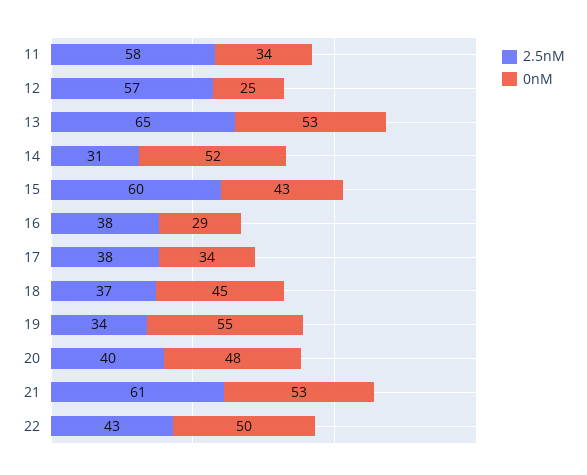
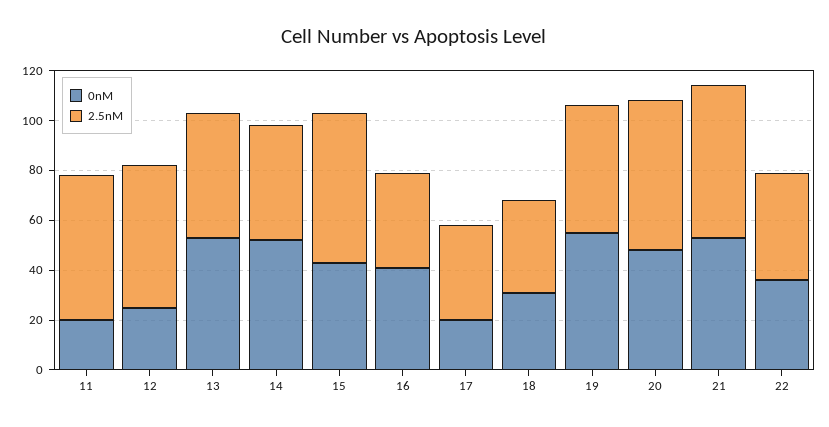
  {
    "2.5nM": {
      "11": 58,
      "12": 57,
-     "13": 65,
+     "13": 50,
-     "14": 31,
+     "14": 45,
      "15": 60,
      "16": 38,
      "17": 38,
      "18": 37,
-     "19": 34,
+     "19": 50,
-     "20": 40,
+     "20": 60,
      "21": 61,
      "22": 43
    },
    "0nM": {
-     "11": 34,
+     "11": 20,
      "12": 25,
      "13": 53,
      "14": 52,
      "15": 43,
-     "16": 29,
+     "16": 40,
-     "17": 34,
+     "17": 20,
-     "18": 45,
+     "18": 30,
      "19": 55,
      "20": 48,
      "21": 53,
-     "22": 50
+     "22": 35
    }
  }

